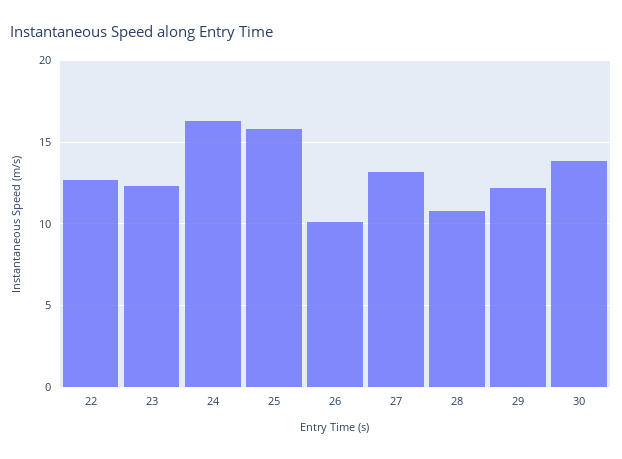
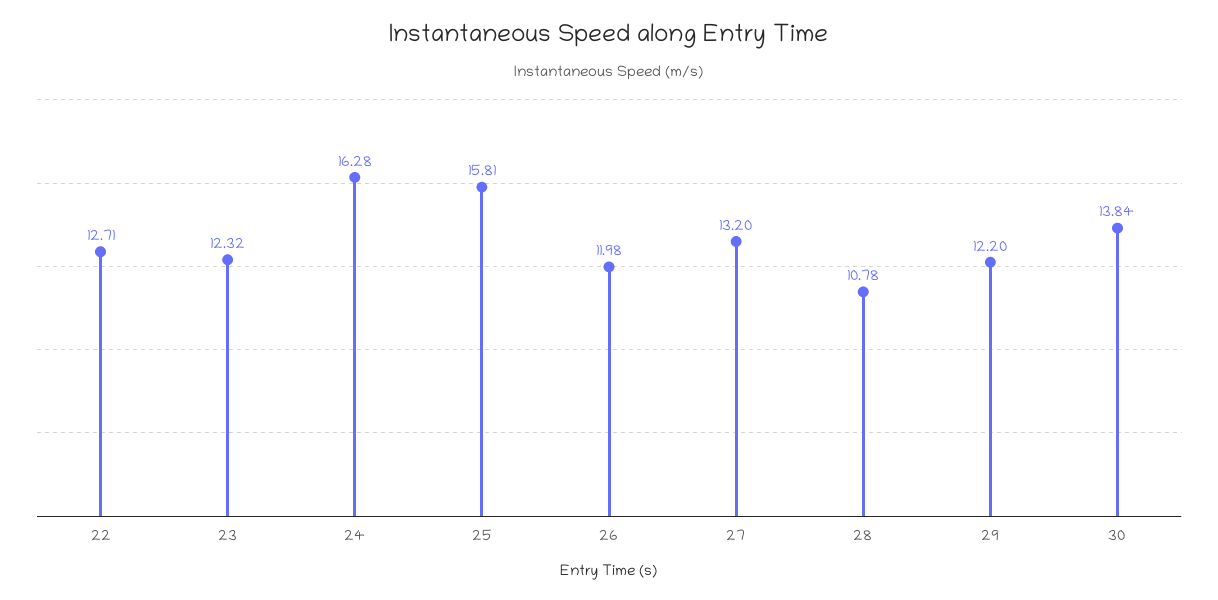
  {
    "22": 12.71,
    "23": 12.32,
    "24": 16.28,
    "25": 15.81,
-   "26": 10,
+   "26": 11.98,
    "27": 13.2,
    "28": 10.78,
    "29": 12.2,
    "30": 13.84
  }

